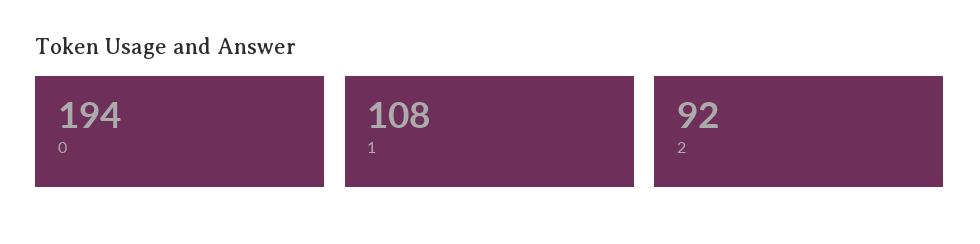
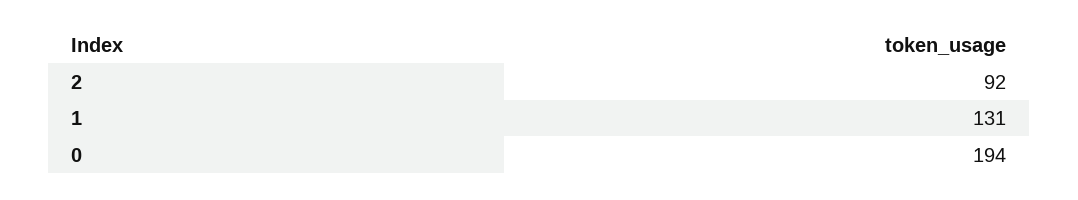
  {
    "0": 194,
-   "1": 108,
+   "1": 131,
    "2": 92
  }

